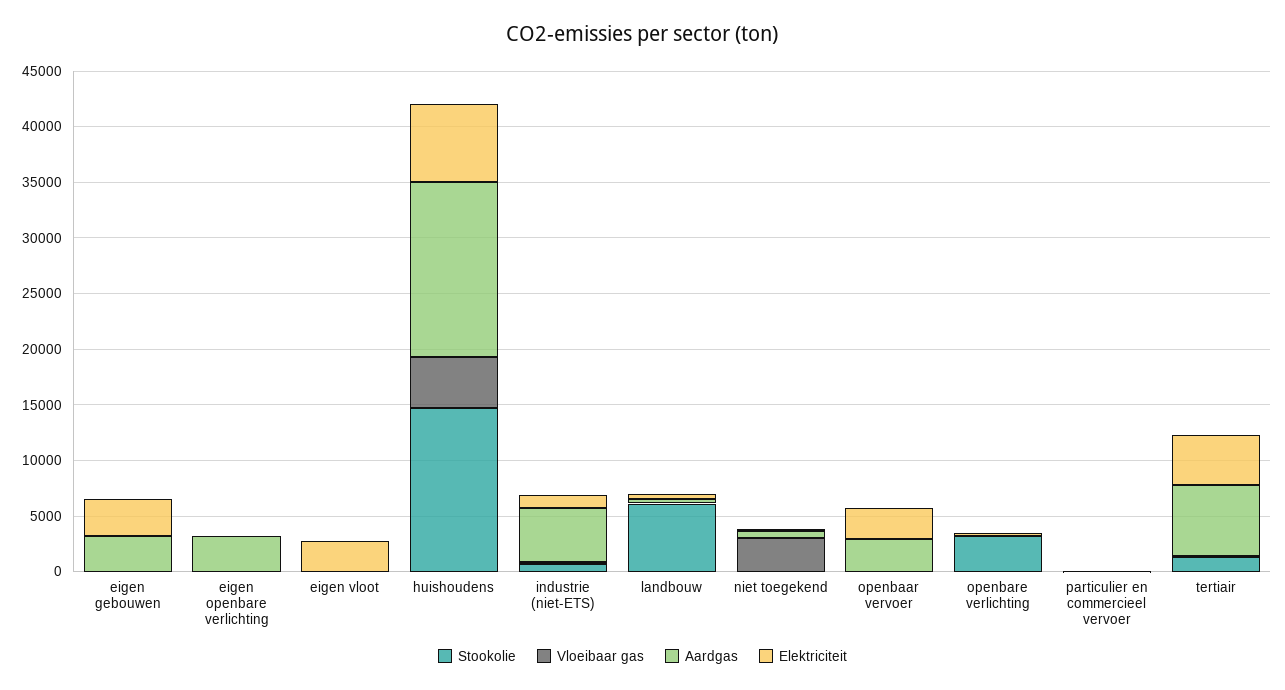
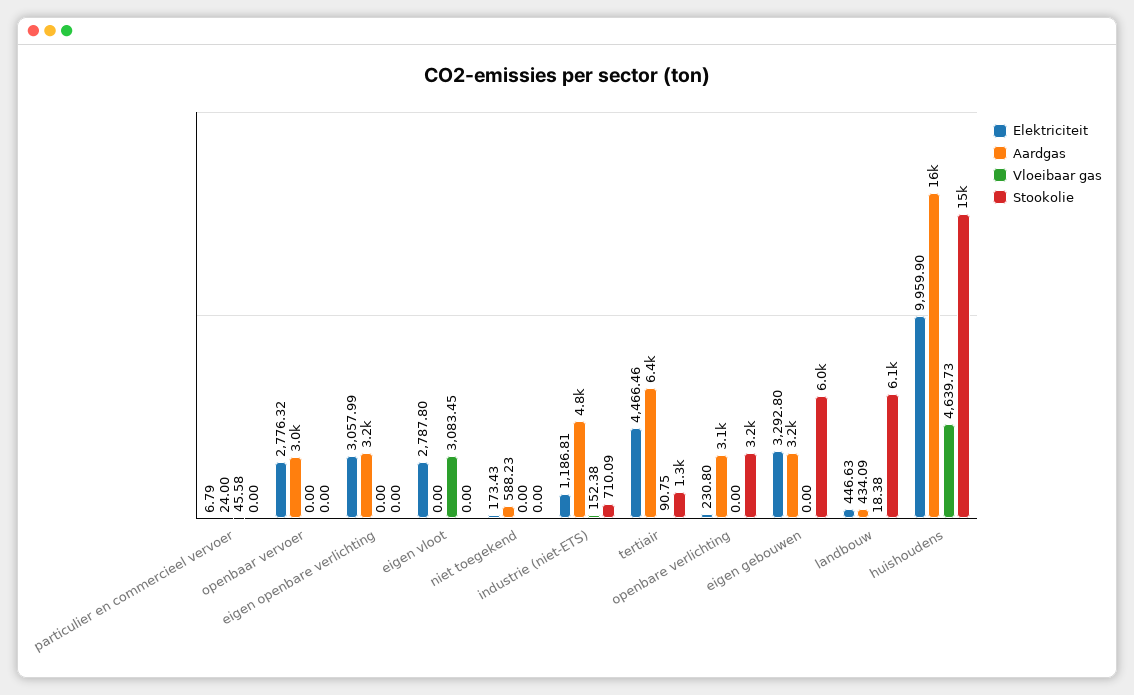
  {
    "Stookolie": {
-     "eigen gebouwen": 0,
+     "eigen gebouwen": 6000,
      "eigen openbare verlichting": 0,
      "eigen vloot": 0,
      "huishoudens": 15000,
      "industrie (niet-ETS)": 710.09,
      "landbouw": 6100,
      "niet toegekend": 0,
      "openbaar vervoer": 0,
      "openbare verlichting": 3200,
      "particulier en commercieel vervoer": 0,
      "tertiair": 1300
    },
    "Vloeibaar gas": {
      "eigen gebouwen": 0,
      "eigen openbare verlichting": 0,
-     "eigen vloot": 0,
+     "eigen vloot": 3083.45,
      "huishoudens": 4639.73,
      "industrie (niet-ETS)": 152.38,
      "landbouw": 18.38,
-     "niet toegekend": 3000,
+     "niet toegekend": 0,
      "openbaar vervoer": 0,
      "openbare verlichting": 0,
      "particulier en commercieel vervoer": 45.58,
      "tertiair": 90.75
    },
    "Aardgas": {
      "eigen gebouwen": 3200,
      "eigen openbare verlichting": 3200,
      "eigen vloot": 0,
      "huishoudens": 16000,
      "industrie (niet-ETS)": 4800,
      "landbouw": 434.09,
      "niet toegekend": 588.23,
      "openbaar vervoer": 3000,
-     "openbare verlichting": 0,
+     "openbare verlichting": 3100,
      "particulier en commercieel vervoer": 24,
      "tertiair": 6400
    },
    "Elektriciteit": {
      "eigen gebouwen": 3292.8,
-     "eigen openbare verlichting": 0,
+     "eigen openbare verlichting": 3057.99,
      "eigen vloot": 2787.8,
-     "huishoudens": 7000,
+     "huishoudens": 9959.9,
      "industrie (niet-ETS)": 1186.81,
      "landbouw": 446.63,
      "niet toegekend": 173.43,
      "openbaar vervoer": 2776.32,
      "openbare verlichting": 230.8,
      "particulier en commercieel vervoer": 6.79,
      "tertiair": 4466.46
    }
  }

